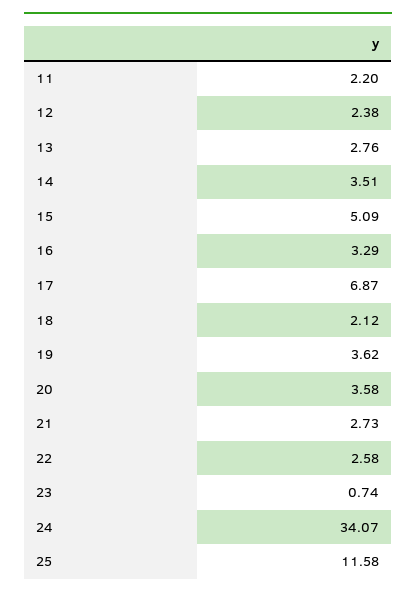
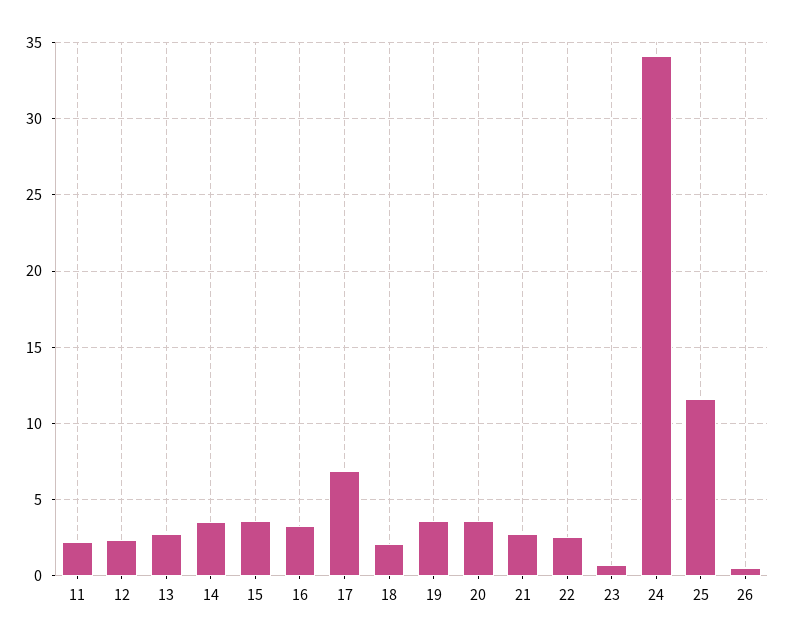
  {
    "11": 2.2,
    "12": 2.38,
    "13": 2.76,
    "14": 3.51,
-   "15": 5.09,
+   "15": 3.5,
    "16": 3.29,
    "17": 6.87,
    "18": 2.12,
    "19": 3.62,
    "20": 3.58,
    "21": 2.73,
    "22": 2.58,
    "23": 0.74,
    "24": 34.07,
-   "25": 11.58
+   "25": 11.58,
+   "26": 0.5
  }

